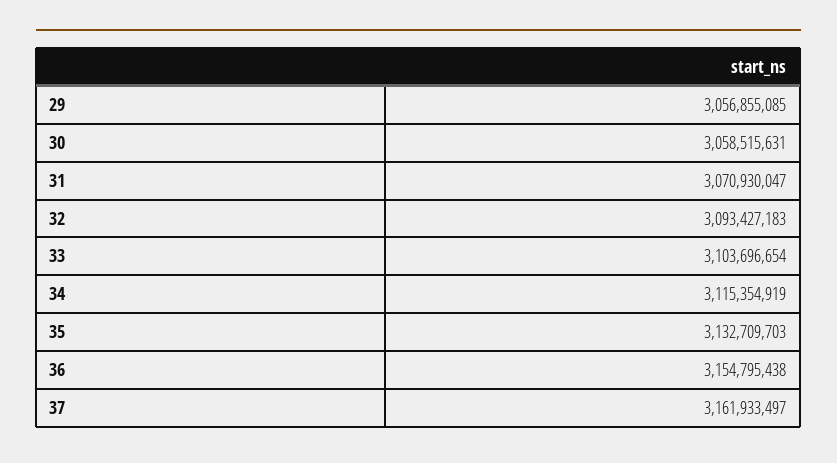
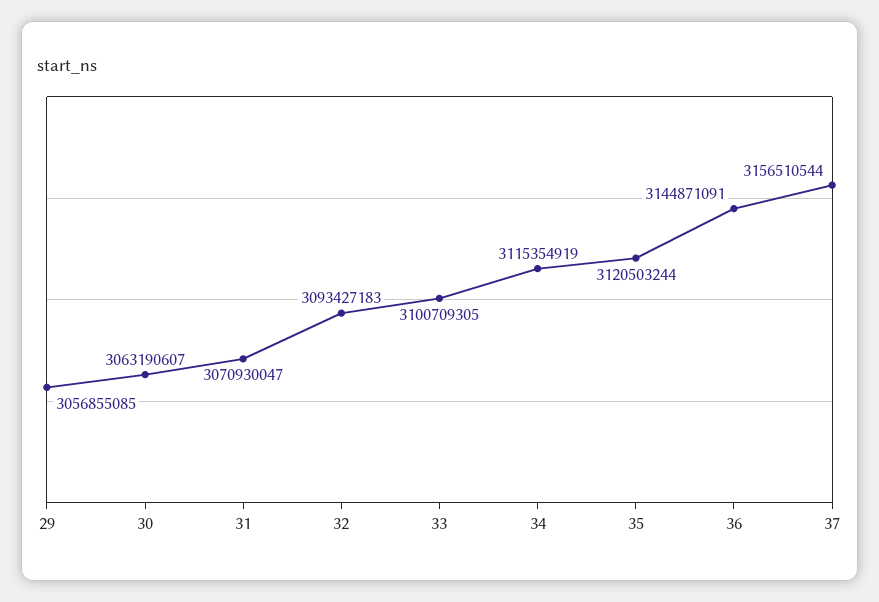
  {
    "29": 3056855085,
-   "30": 3058515631,
+   "30": 3063190607,
    "31": 3070930047,
    "32": 3093427183,
-   "33": 3103696654,
+   "33": 3100709305,
    "34": 3115354919,
-   "35": 3132709703,
+   "35": 3120503244,
-   "36": 3154795438,
+   "36": 3144871091,
-   "37": 3161933497
+   "37": 3156510544
  }

